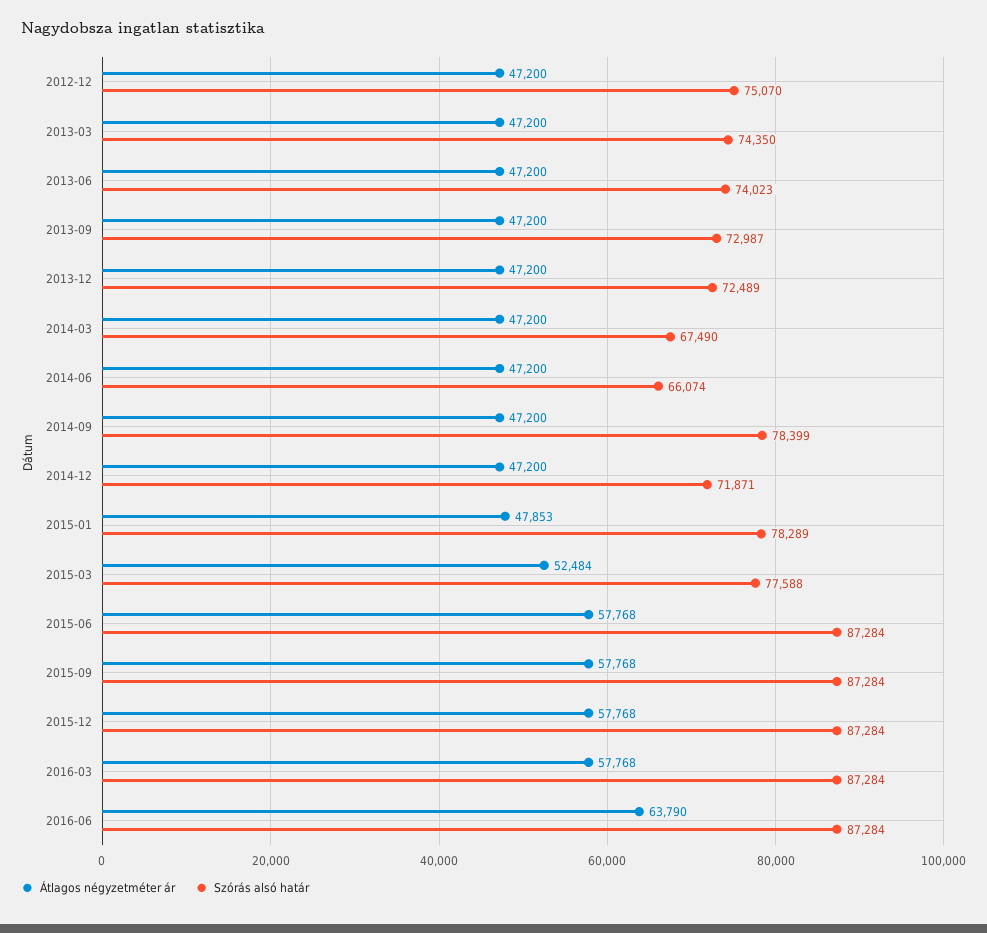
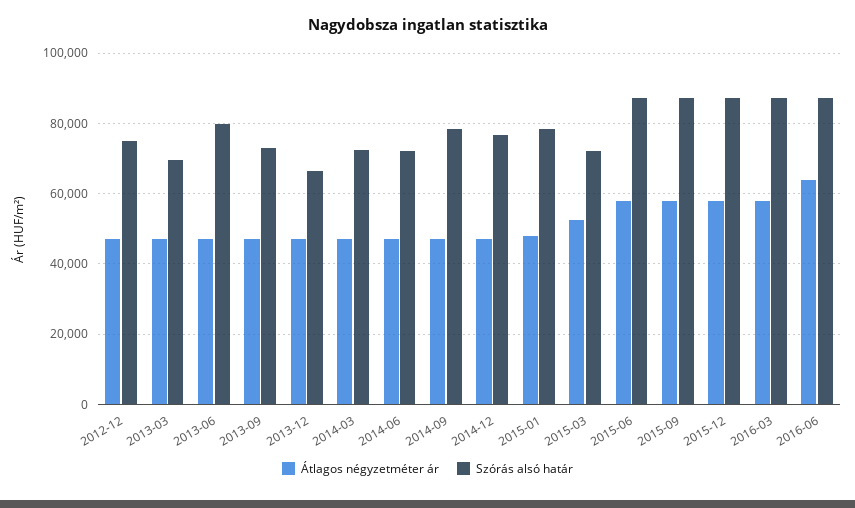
  {
    "Átlagos négyzetméter ár": {
      "2012-12": 47200,
      "2013-03": 47200,
      "2013-06": 47200,
      "2013-09": 47200,
      "2013-12": 47200,
      "2014-03": 47200,
      "2014-06": 47200,
      "2014-09": 47200,
      "2014-12": 47200,
      "2015-01": 47853,
      "2015-03": 52484,
      "2015-06": 57768,
      "2015-09": 57768,
      "2015-12": 57768,
      "2016-03": 57768,
      "2016-06": 63790
    },
    "Szórás alsó határ": {
      "2012-12": 75070,
-     "2013-03": 74350,
+     "2013-03": 70000,
-     "2013-06": 74023,
+     "2013-06": 80000,
      "2013-09": 72987,
-     "2013-12": 72489,
+     "2013-12": 66000,
-     "2014-03": 67490,
+     "2014-03": 72000,
-     "2014-06": 66074,
+     "2014-06": 72000,
      "2014-09": 78399,
-     "2014-12": 71871,
+     "2014-12": 76000,
      "2015-01": 78289,
-     "2015-03": 77588,
+     "2015-03": 72000,
      "2015-06": 87284,
      "2015-09": 87284,
      "2015-12": 87284,
      "2016-03": 87284,
      "2016-06": 87284
    }
  }

